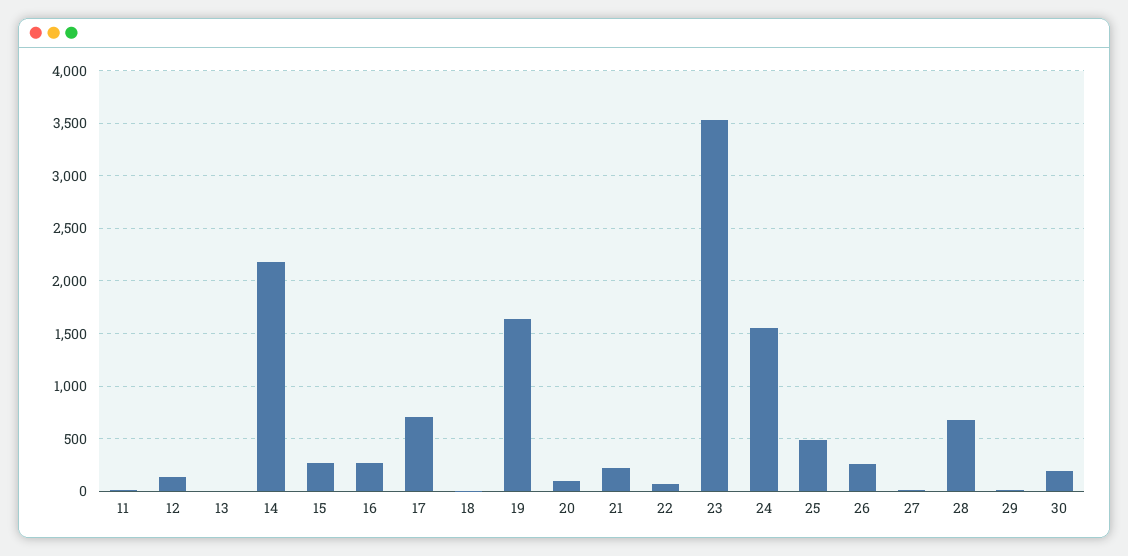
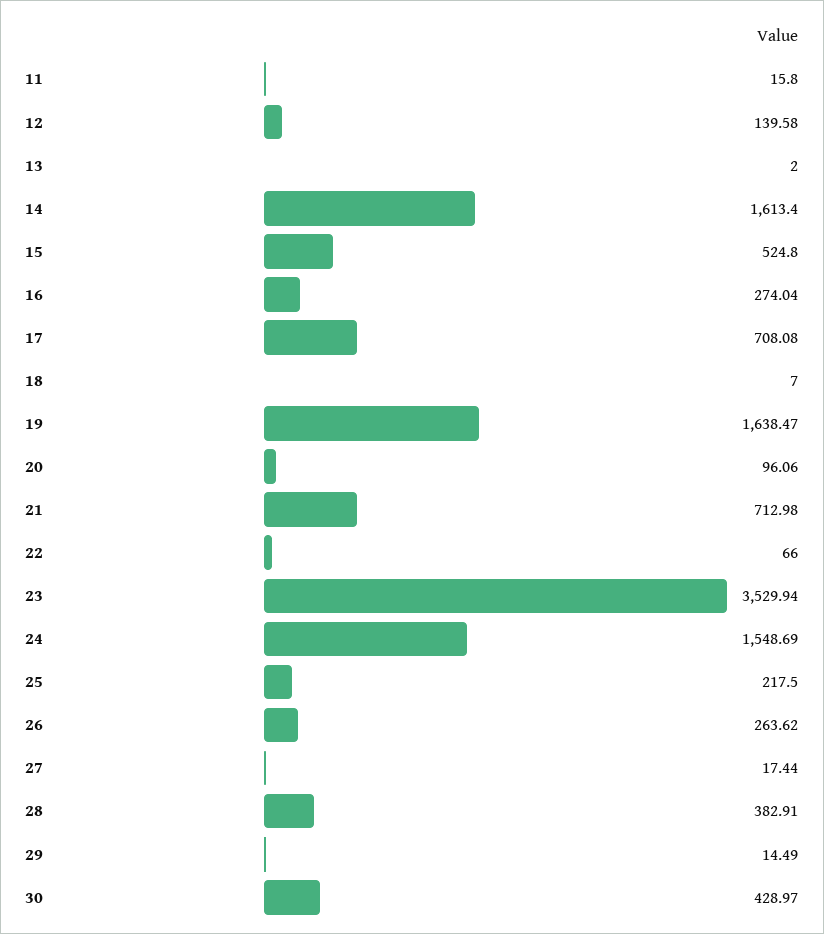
  {
    "11": 15.8,
    "12": 139.58,
    "13": 2,
-   "14": 2200,
+   "14": 1613.4,
-   "15": 300,
+   "15": 524.8,
    "16": 274.04,
    "17": 708.08,
    "18": 7,
    "19": 1638.47,
    "20": 96.06,
-   "21": 200,
+   "21": 712.98,
    "22": 66,
    "23": 3529.94,
    "24": 1548.69,
-   "25": 500,
+   "25": 217.5,
    "26": 263.62,
    "27": 17.44,
-   "28": 700,
+   "28": 382.91,
    "29": 14.49,
-   "30": 200
+   "30": 428.97
  }

